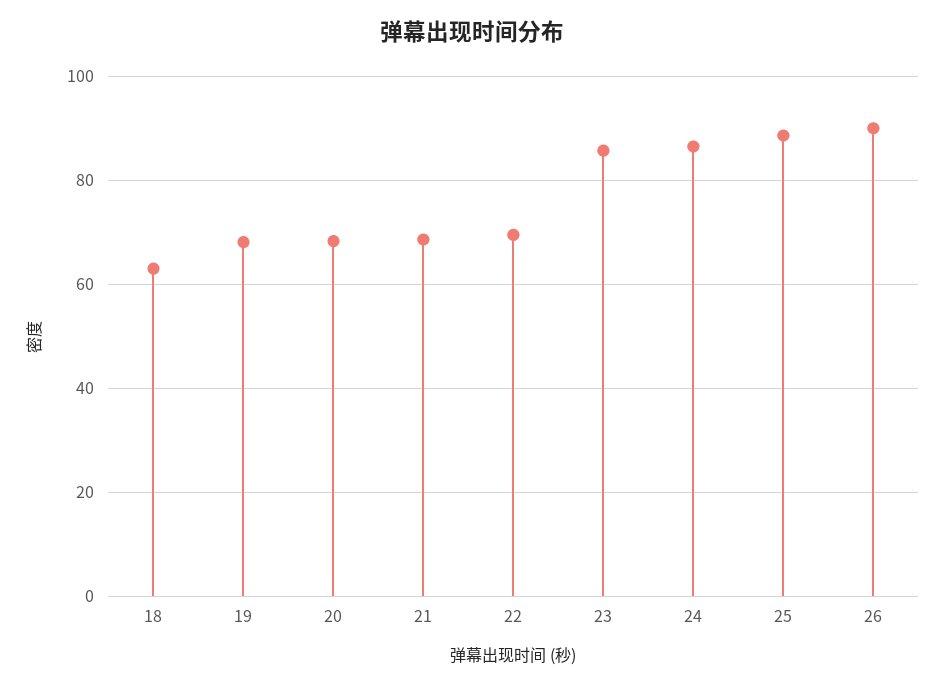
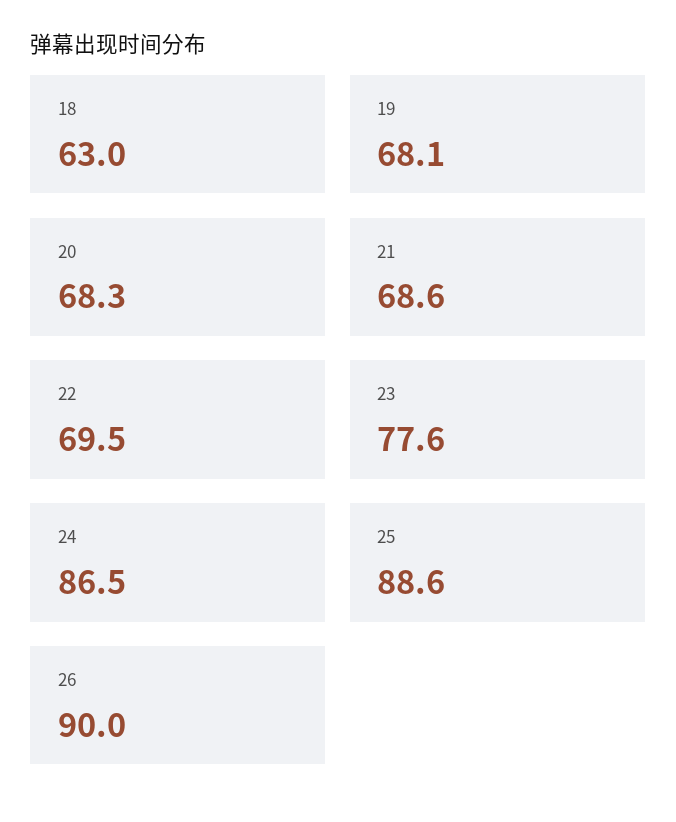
  {
    "18": 63,
    "19": 68.1,
    "20": 68.3,
    "21": 68.6,
    "22": 69.5,
-   "23": 86,
+   "23": 77.6,
    "24": 86.5,
    "25": 88.6,
    "26": 90
  }

